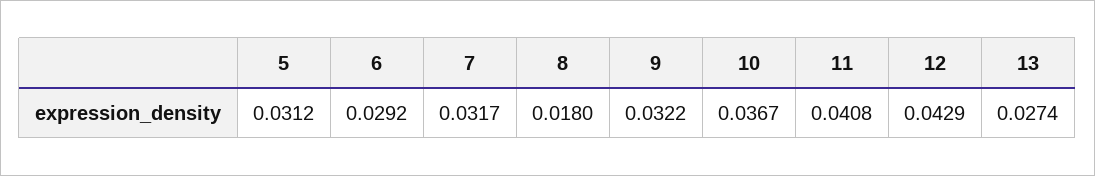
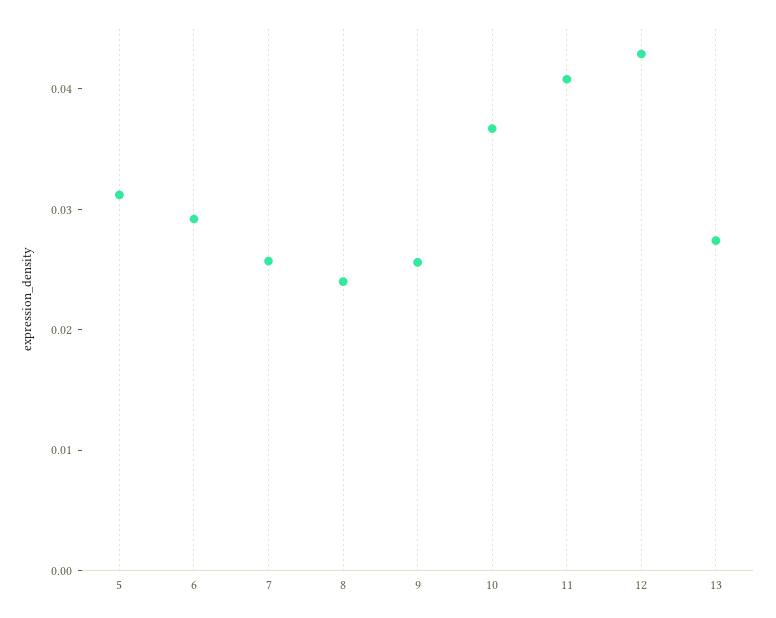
  {
    "5": 0.0312,
    "6": 0.0292,
-   "7": 0.0317,
+   "7": 0.026,
-   "8": 0.018,
+   "8": 0.024,
-   "9": 0.0322,
+   "9": 0.026,
    "10": 0.0367,
    "11": 0.0408,
    "12": 0.0429,
    "13": 0.0274
  }

